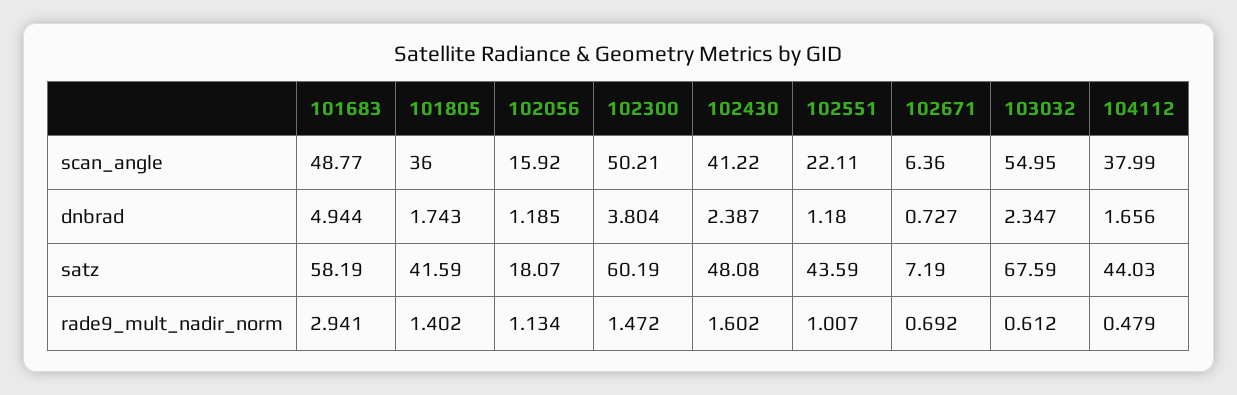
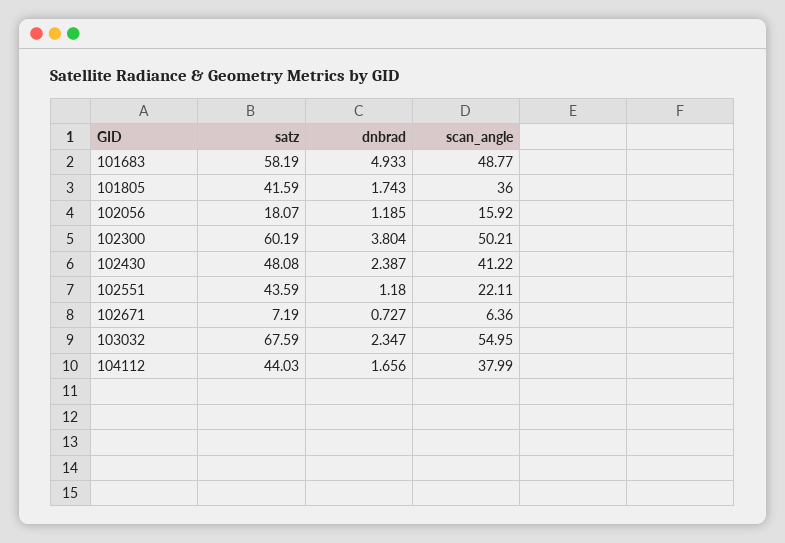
  {
    "101683": {
      "scan_angle": 48.77,
-     "dnbrad": 4.944,
+     "dnbrad": 4.933,
-     "satz": 58.19,
+     "satz": 58.19
-     "rade9_mult_nadir_norm": 2.941
    },
    "101805": {
      "scan_angle": 36,
      "dnbrad": 1.743,
-     "satz": 41.59,
+     "satz": 41.59
-     "rade9_mult_nadir_norm": 1.402
    },
    "102056": {
      "scan_angle": 15.92,
      "dnbrad": 1.185,
-     "satz": 18.07,
+     "satz": 18.07
-     "rade9_mult_nadir_norm": 1.134
    },
    "102300": {
      "scan_angle": 50.21,
      "dnbrad": 3.804,
-     "satz": 60.19,
+     "satz": 60.19
-     "rade9_mult_nadir_norm": 1.472
    },
    "102430": {
      "scan_angle": 41.22,
      "dnbrad": 2.387,
-     "satz": 48.08,
+     "satz": 48.08
-     "rade9_mult_nadir_norm": 1.602
    },
    "102551": {
      "scan_angle": 22.11,
      "dnbrad": 1.18,
-     "satz": 43.59,
+     "satz": 43.59
-     "rade9_mult_nadir_norm": 1.007
    },
    "102671": {
      "scan_angle": 6.36,
      "dnbrad": 0.727,
-     "satz": 7.19,
+     "satz": 7.19
-     "rade9_mult_nadir_norm": 0.692
    },
    "103032": {
      "scan_angle": 54.95,
      "dnbrad": 2.347,
-     "satz": 67.59,
+     "satz": 67.59
-     "rade9_mult_nadir_norm": 0.612
    },
    "104112": {
      "scan_angle": 37.99,
      "dnbrad": 1.656,
-     "satz": 44.03,
+     "satz": 44.03
-     "rade9_mult_nadir_norm": 0.479
    }
  }

